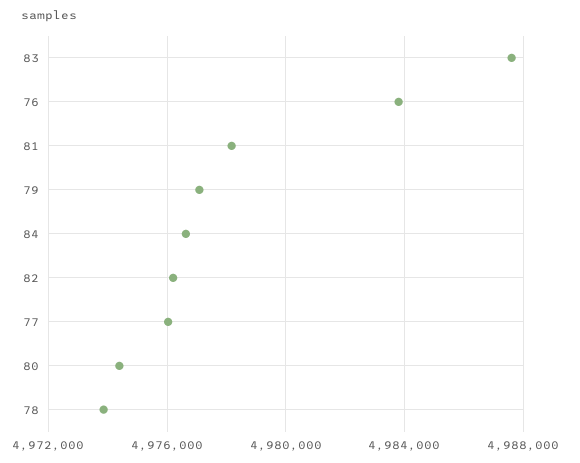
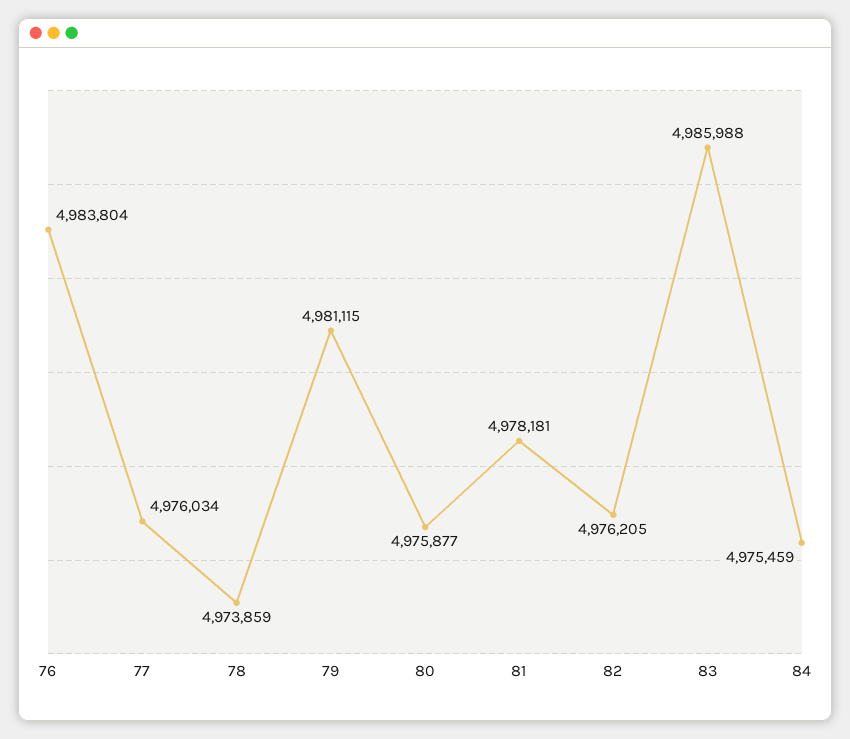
  {
-   "83": 4987500,
+   "83": 4985988,
    "76": 4983804,
    "81": 4978181,
-   "79": 4977000,
+   "79": 4981115,
-   "84": 4976500,
+   "84": 4975459,
    "82": 4976205,
    "77": 4976034,
-   "80": 4974500,
+   "80": 4975877,
    "78": 4973859
  }

